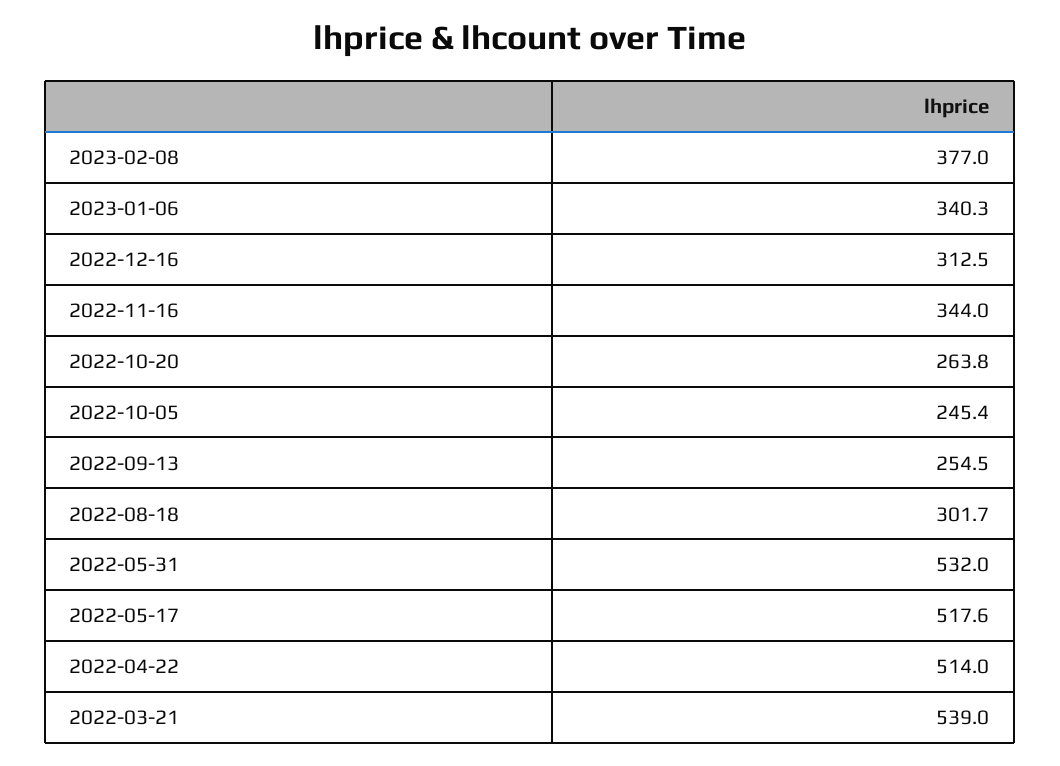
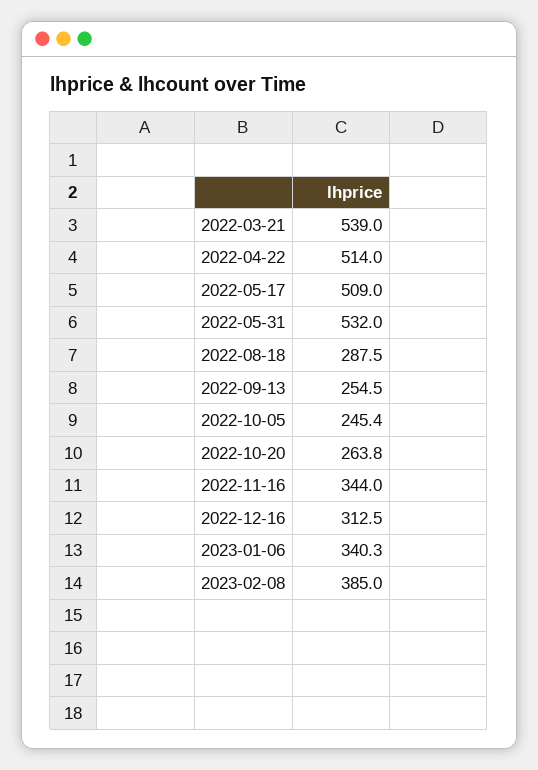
  {
-   "2023-02-08": 377,
+   "2023-02-08": 385,
    "2023-01-06": 340.3,
    "2022-12-16": 312.5,
    "2022-11-16": 344,
    "2022-10-20": 263.8,
    "2022-10-05": 245.4,
    "2022-09-13": 254.5,
-   "2022-08-18": 301.7,
+   "2022-08-18": 287.5,
    "2022-05-31": 532,
-   "2022-05-17": 517.6,
+   "2022-05-17": 509,
    "2022-04-22": 514,
    "2022-03-21": 539
  }

